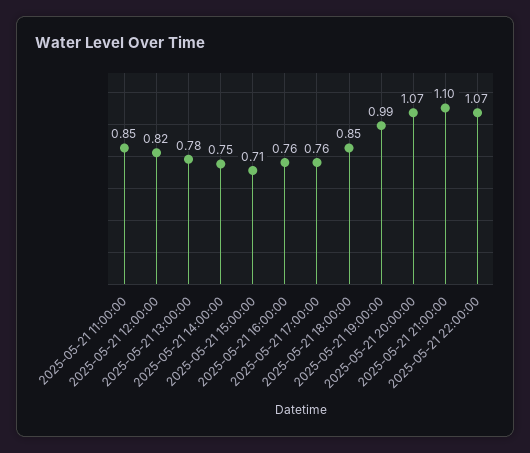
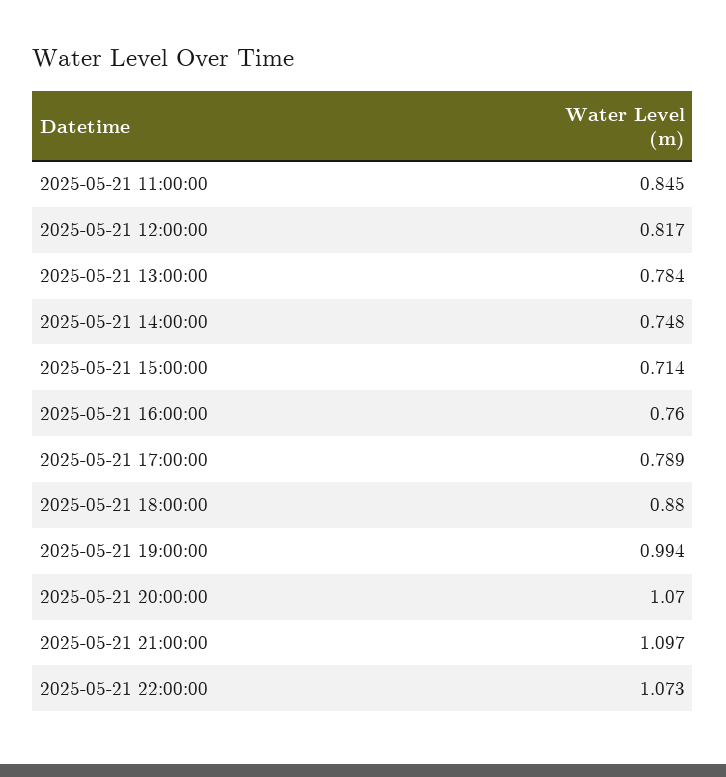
  {
    "2025-05-21 11:00:00": 0.845,
    "2025-05-21 12:00:00": 0.817,
    "2025-05-21 13:00:00": 0.784,
    "2025-05-21 14:00:00": 0.748,
    "2025-05-21 15:00:00": 0.714,
    "2025-05-21 16:00:00": 0.76,
-   "2025-05-21 17:00:00": 0.76,
+   "2025-05-21 17:00:00": 0.789,
-   "2025-05-21 18:00:00": 0.85,
+   "2025-05-21 18:00:00": 0.88,
    "2025-05-21 19:00:00": 0.994,
    "2025-05-21 20:00:00": 1.07,
    "2025-05-21 21:00:00": 1.097,
    "2025-05-21 22:00:00": 1.073
  }

